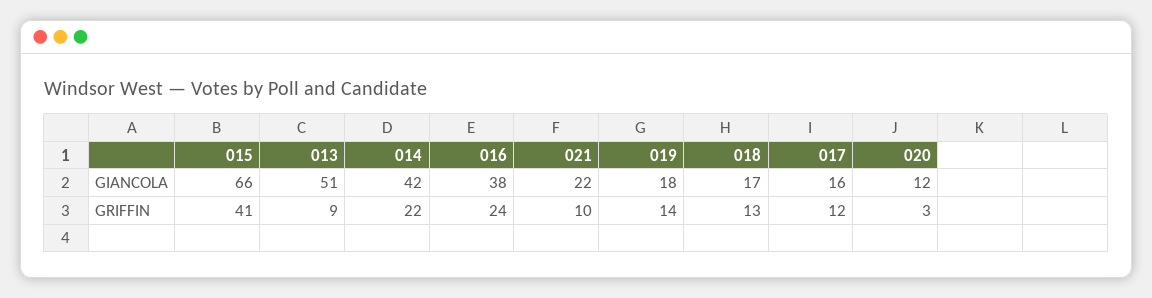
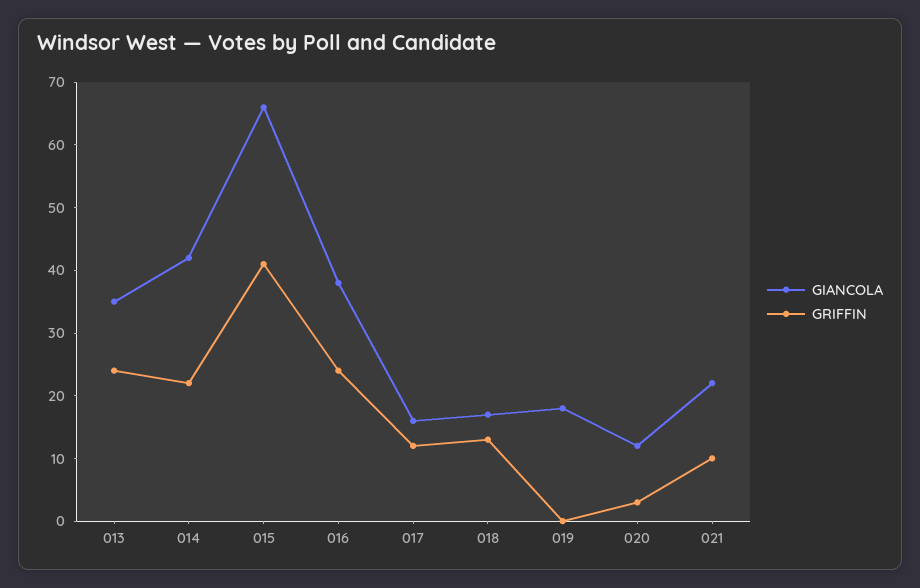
  {
    "GIANCOLA": {
      "015": 66,
-     "013": 51,
+     "013": 35,
      "014": 42,
      "016": 38,
      "021": 22,
      "019": 18,
      "018": 17,
      "017": 16,
      "020": 12
    },
    "GRIFFIN": {
      "015": 41,
-     "013": 9,
+     "013": 25,
      "014": 22,
      "016": 24,
      "021": 10,
-     "019": 14,
+     "019": 0,
      "018": 13,
      "017": 12,
      "020": 3
    }
  }

